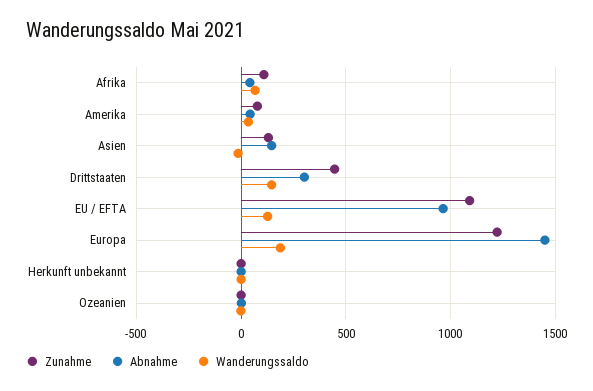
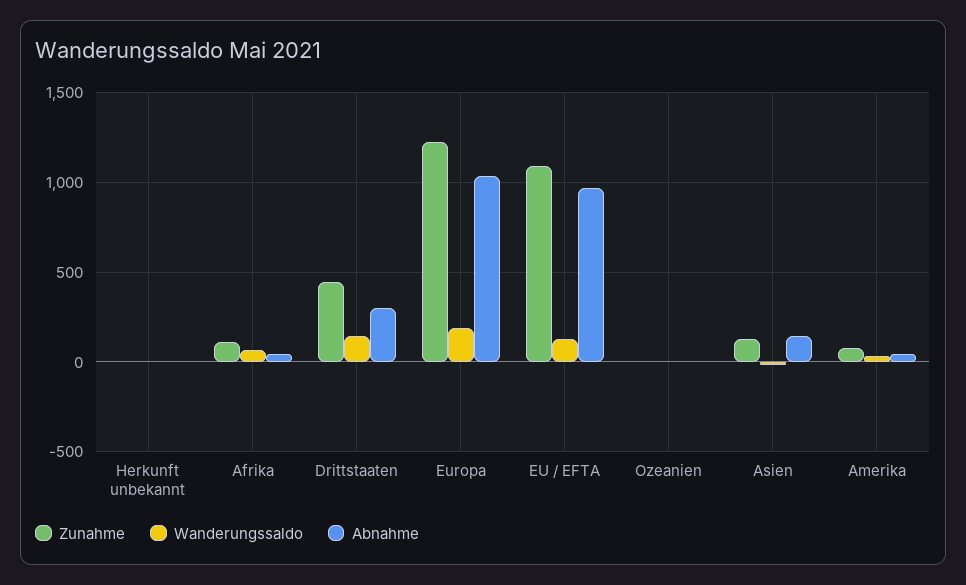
  {
    "Zunahme": {
      "Afrika": 100,
      "Amerika": 100,
      "Asien": 150,
      "Drittstaaten": 450,
      "EU / EFTA": 1100,
      "Europa": 1200,
      "Herkunft unbekannt": 0,
      "Ozeanien": 0
    },
    "Abnahme": {
      "Afrika": 50,
      "Amerika": 50,
      "Asien": 150,
      "Drittstaaten": 300,
      "EU / EFTA": 950,
-     "Europa": 1450,
+     "Europa": 1050,
      "Herkunft unbekannt": 0,
      "Ozeanien": 0
    },
    "Wanderungssaldo": {
      "Afrika": 50,
      "Amerika": 50,
      "Asien": 0,
      "Drittstaaten": 150,
      "EU / EFTA": 150,
      "Europa": 200,
      "Herkunft unbekannt": 0,
      "Ozeanien": 0
    }
  }

